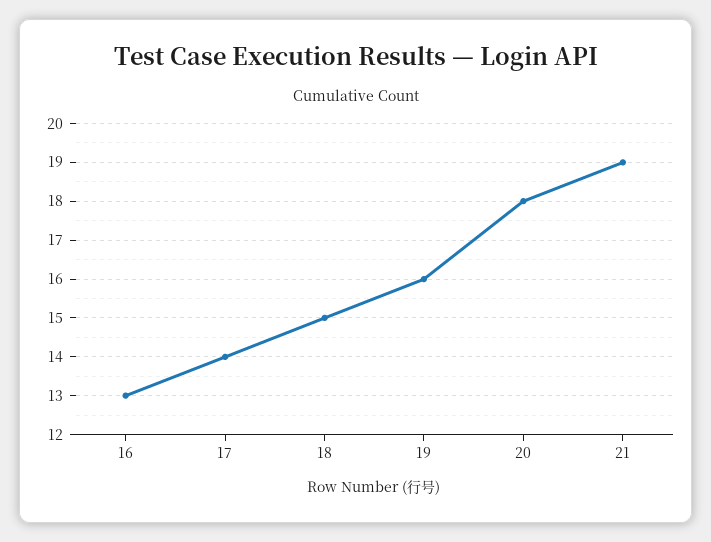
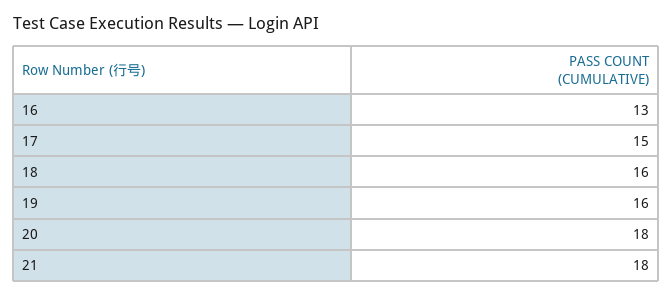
  {
    "16": 13,
-   "17": 14,
+   "17": 15,
-   "18": 15,
+   "18": 16,
    "19": 16,
    "20": 18,
-   "21": 19
+   "21": 18
  }

